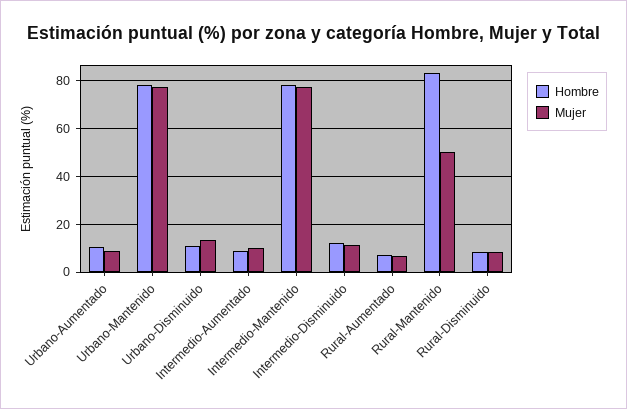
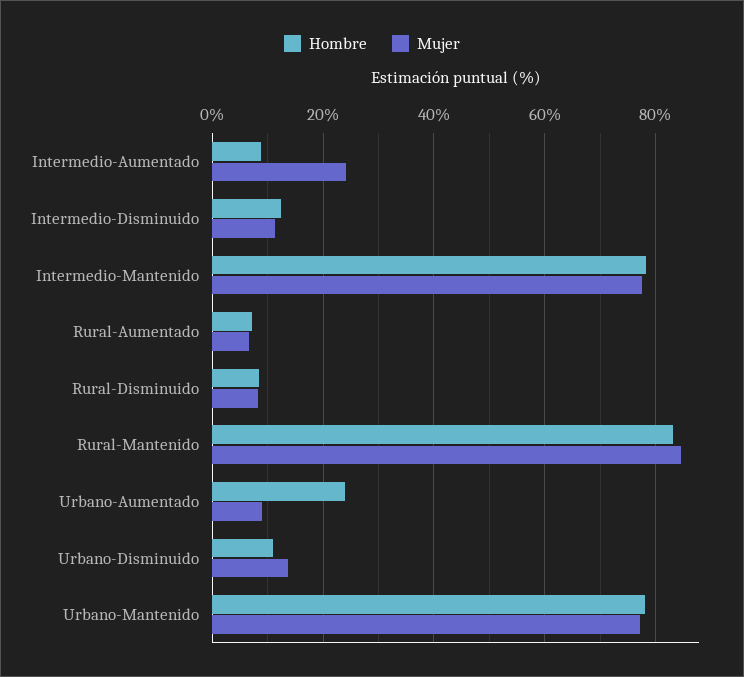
  {
    "Hombre": {
-     "Urbano-Aumentado": 10,
+     "Urbano-Aumentado": 24,
      "Urbano-Mantenido": 78,
      "Urbano-Disminuido": 10,
      "Intermedio-Aumentado": 8,
      "Intermedio-Mantenido": 78,
      "Intermedio-Disminuido": 12,
      "Rural-Aumentado": 8,
      "Rural-Mantenido": 84,
      "Rural-Disminuido": 8
    },
    "Mujer": {
      "Urbano-Aumentado": 8,
      "Urbano-Mantenido": 78,
      "Urbano-Disminuido": 14,
-     "Intermedio-Aumentado": 10,
+     "Intermedio-Aumentado": 24,
      "Intermedio-Mantenido": 78,
      "Intermedio-Disminuido": 12,
      "Rural-Aumentado": 6,
-     "Rural-Mantenido": 50,
+     "Rural-Mantenido": 84,
      "Rural-Disminuido": 8
    }
  }

